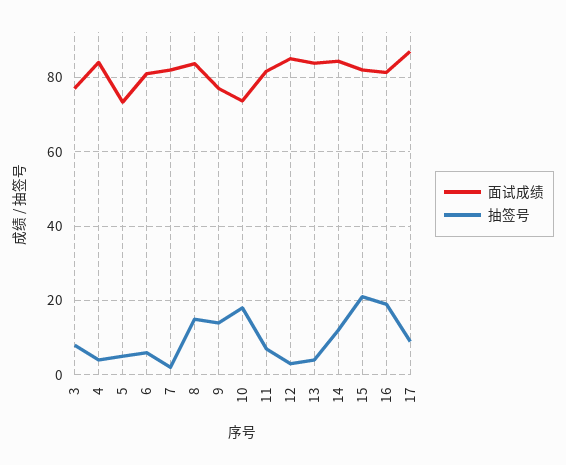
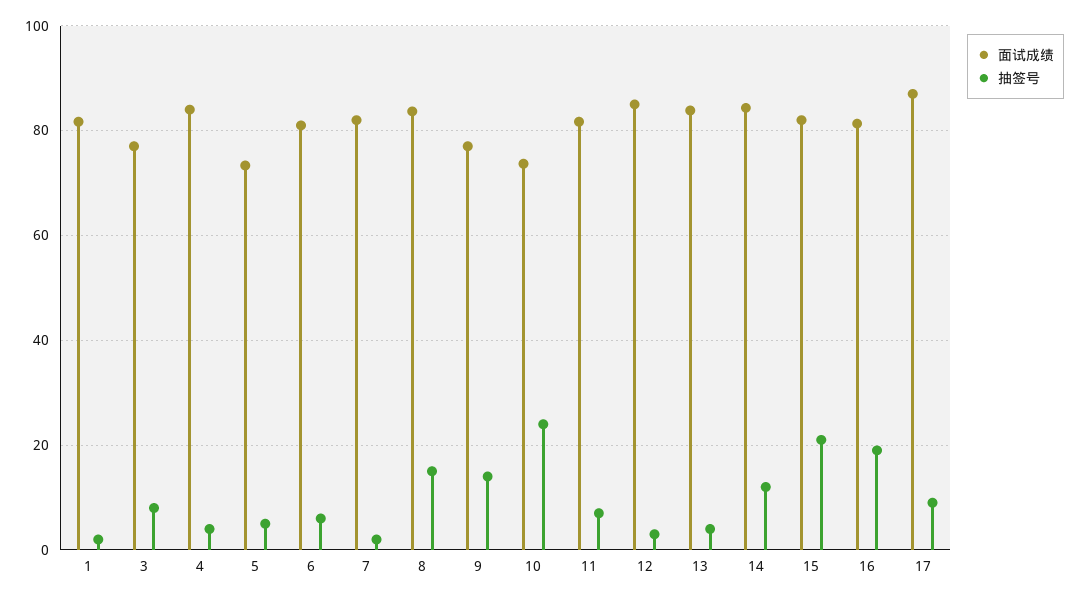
  {
    "面试成绩": {
      "3": 78,
      "4": 84,
      "5": 74,
      "6": 82,
      "7": 82,
      "8": 84,
      "9": 78,
      "10": 74,
      "11": 82,
      "12": 86,
      "13": 84,
      "14": 84,
      "15": 82,
      "16": 82,
-     "17": 88
+     "17": 88,
+     "1": 82
    },
    "抽签号": {
      "3": 8,
      "4": 4,
      "5": 6,
      "6": 6,
      "7": 2,
      "8": 16,
      "9": 14,
-     "10": 18,
+     "10": 24,
      "11": 8,
      "12": 4,
      "13": 4,
      "14": 12,
      "15": 22,
      "16": 20,
-     "17": 10
+     "17": 10,
+     "1": 2
    }
  }

